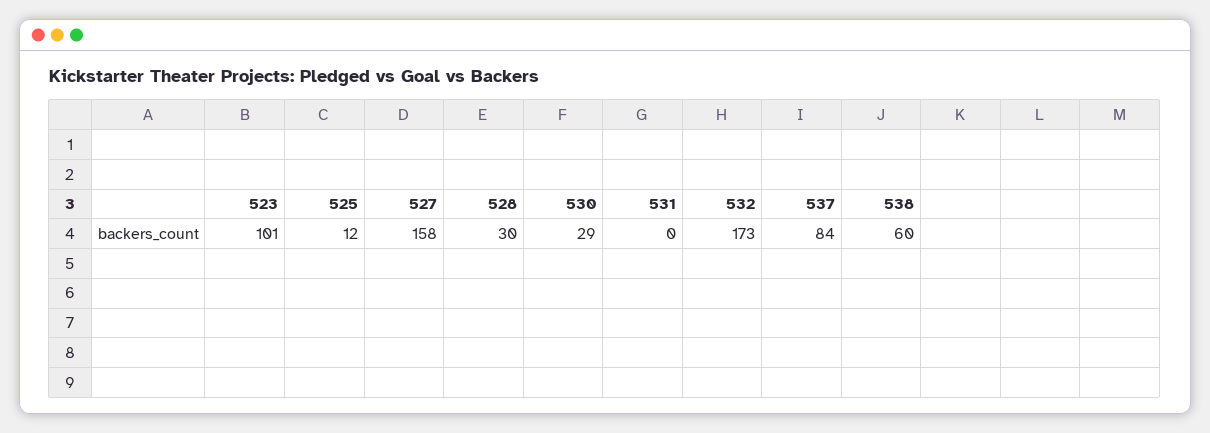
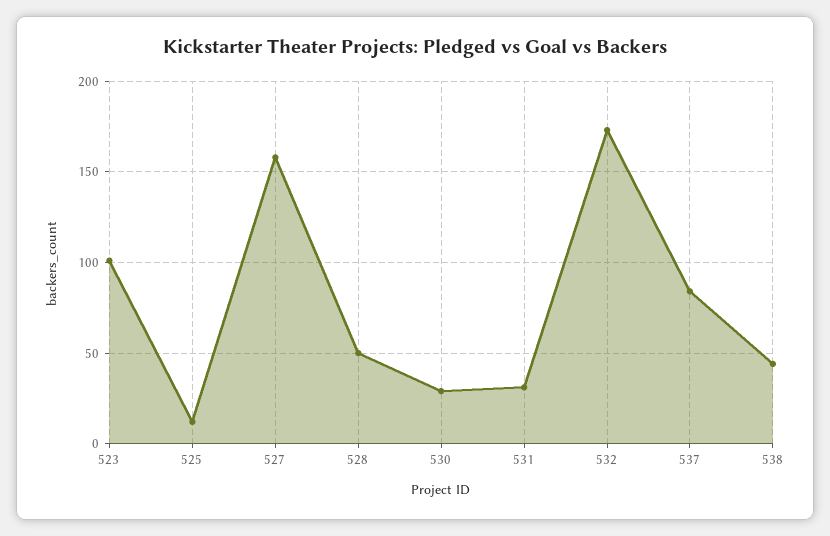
  {
    "523": 101,
    "525": 12,
    "527": 158,
-   "528": 30,
+   "528": 50,
    "530": 29,
-   "531": 0,
+   "531": 30,
    "532": 173,
    "537": 84,
-   "538": 60
+   "538": 45
  }

